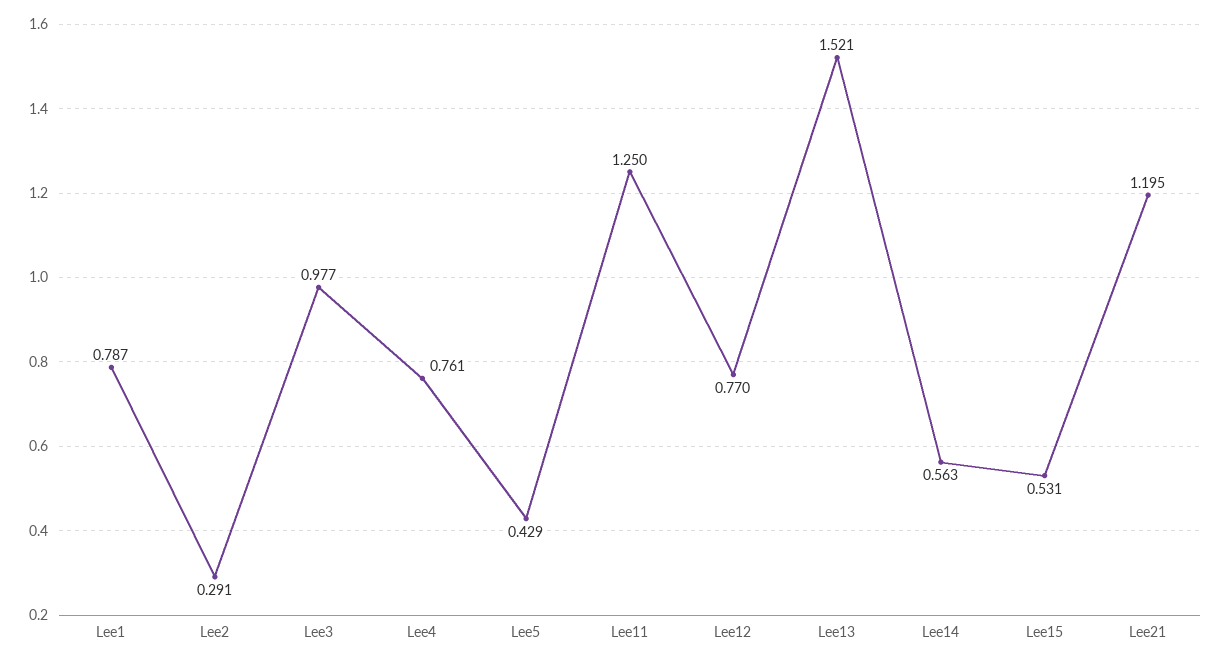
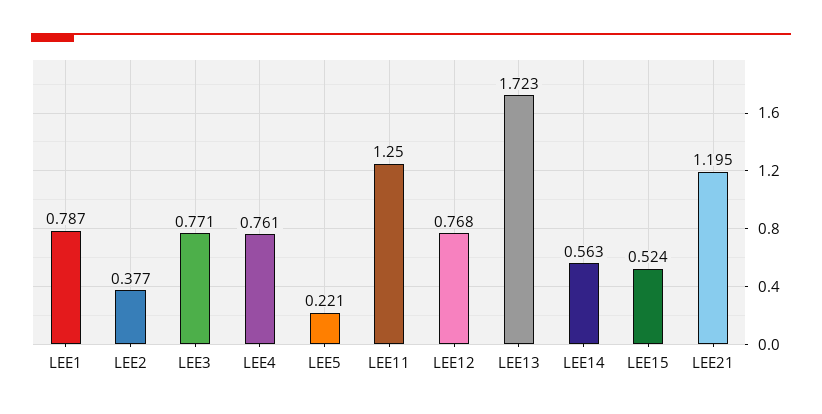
  {
    "Lee1": 0.787,
-   "Lee2": 0.291,
+   "Lee2": 0.377,
-   "Lee3": 0.977,
+   "Lee3": 0.771,
    "Lee4": 0.761,
-   "Lee5": 0.429,
+   "Lee5": 0.221,
    "Lee11": 1.25,
-   "Lee12": 0.77,
+   "Lee12": 0.768,
-   "Lee13": 1.521,
+   "Lee13": 1.723,
    "Lee14": 0.563,
-   "Lee15": 0.531,
+   "Lee15": 0.524,
    "Lee21": 1.195
  }

